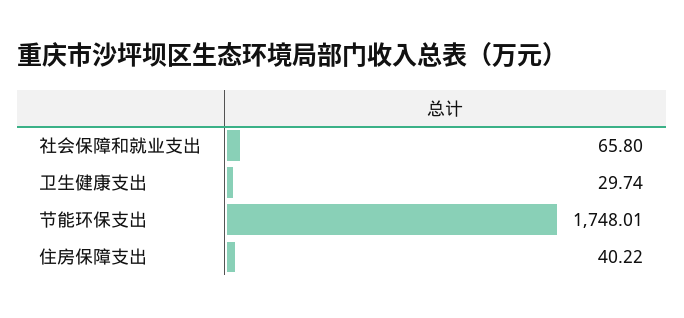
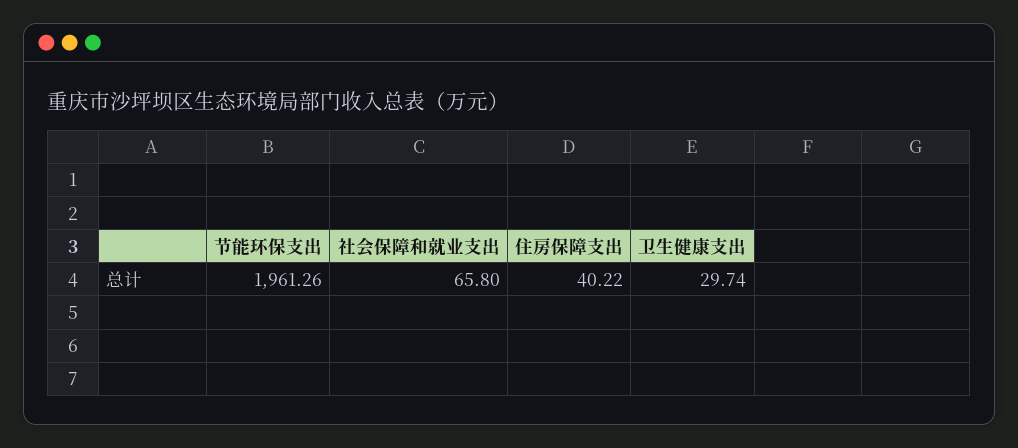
  {
    "社会保障和就业支出": 65.8,
    "卫生健康支出": 29.74,
-   "节能环保支出": 1748.01,
+   "节能环保支出": 1961.26,
    "住房保障支出": 40.22
  }

